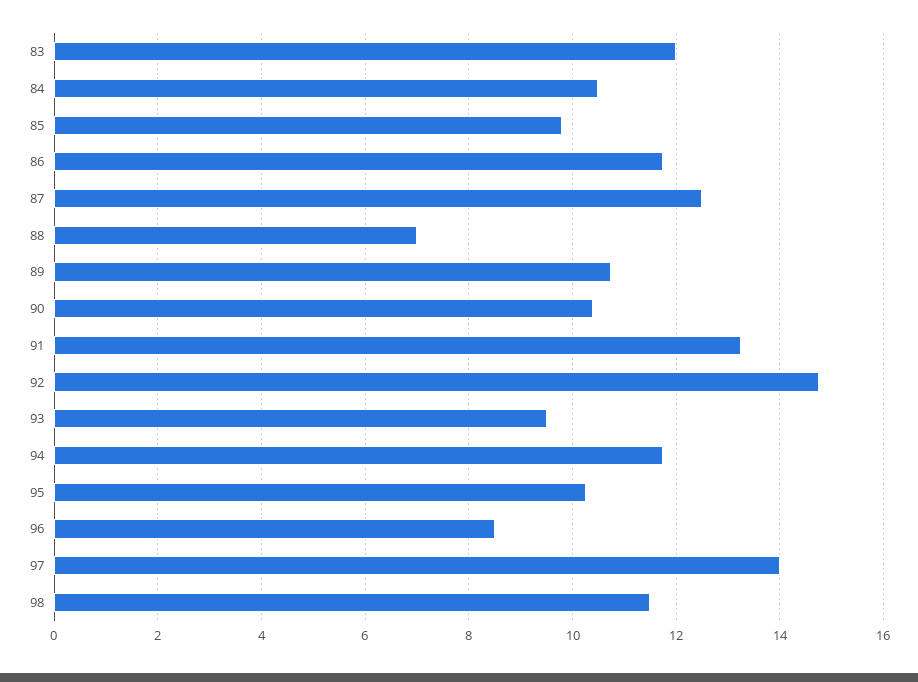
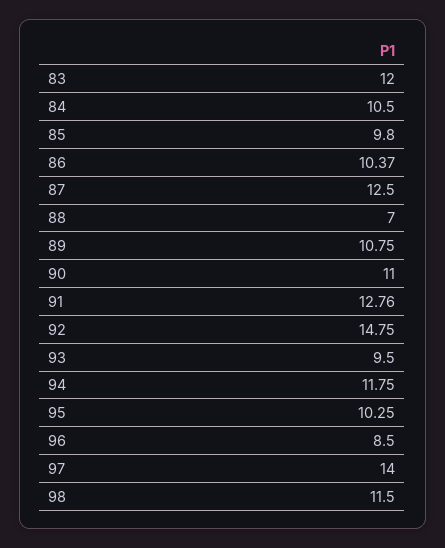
  {
    "83": 12,
    "84": 10.5,
    "85": 9.8,
-   "86": 11.8,
+   "86": 10.37,
    "87": 12.5,
    "88": 7,
    "89": 10.75,
-   "90": 10.4,
+   "90": 11,
-   "91": 13.2,
+   "91": 12.76,
    "92": 14.75,
    "93": 9.5,
    "94": 11.75,
    "95": 10.25,
    "96": 8.5,
    "97": 14,
    "98": 11.5
  }

